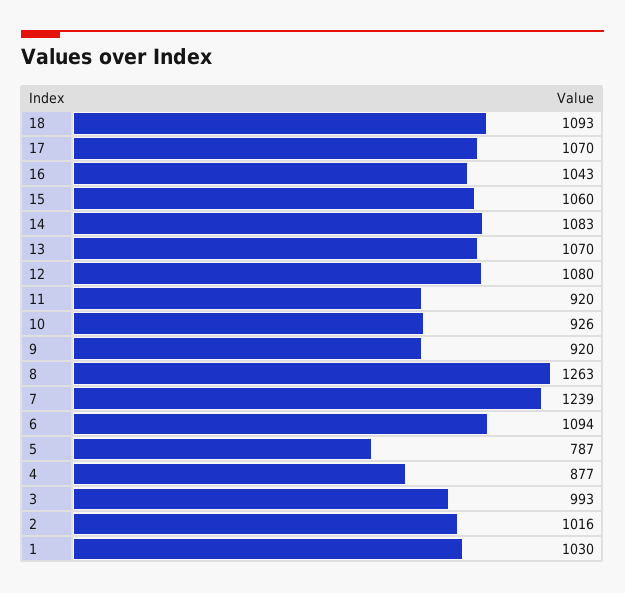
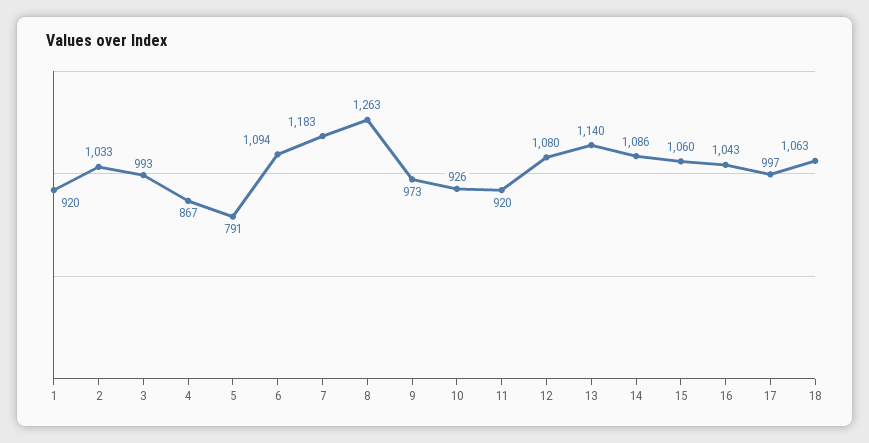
  {
-   "18": 1093,
+   "18": 1063,
-   "17": 1070,
+   "17": 997,
    "16": 1043,
    "15": 1060,
-   "14": 1083,
+   "14": 1086,
-   "13": 1070,
+   "13": 1140,
    "12": 1080,
    "11": 920,
    "10": 926,
-   "9": 920,
+   "9": 973,
    "8": 1263,
-   "7": 1239,
+   "7": 1183,
    "6": 1094,
-   "5": 787,
+   "5": 791,
-   "4": 877,
+   "4": 867,
    "3": 993,
-   "2": 1016,
+   "2": 1033,
-   "1": 1030
+   "1": 920
  }

